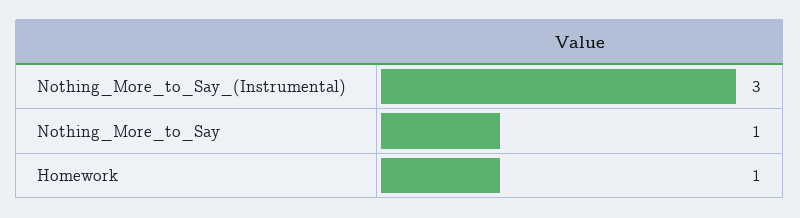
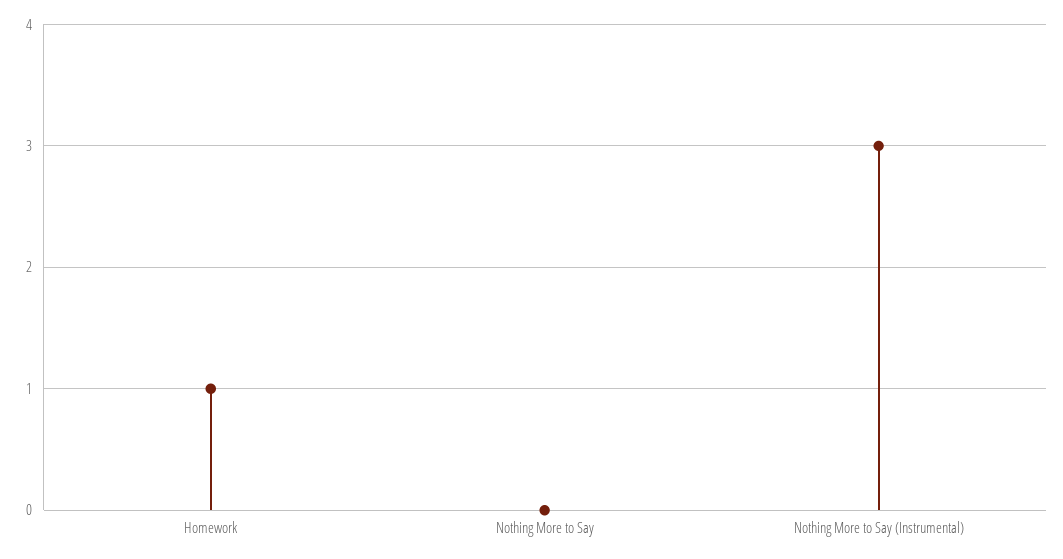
  {
    "Nothing_More_to_Say_(Instrumental)": 3,
-   "Nothing_More_to_Say": 1,
+   "Nothing_More_to_Say": 0,
    "Homework": 1
  }

